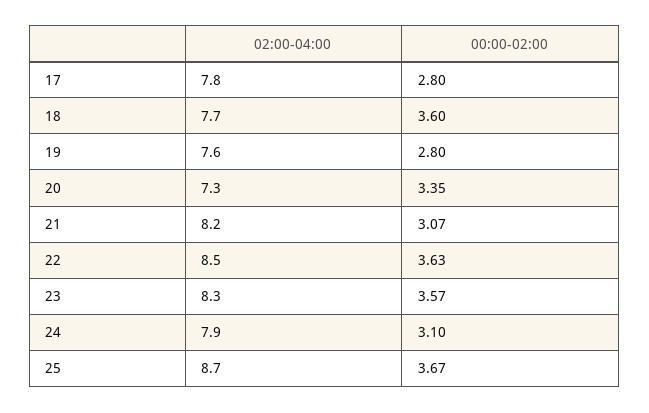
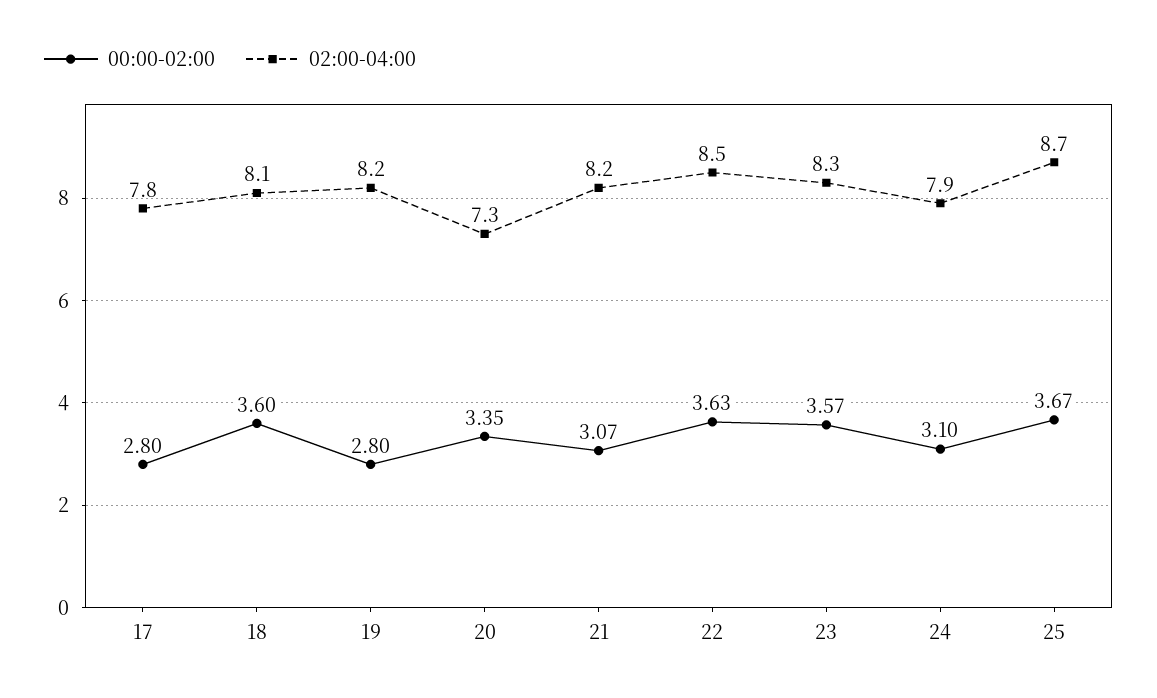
  {
    "02:00-04:00": {
      "17": 7.8,
-     "18": 7.7,
+     "18": 8.1,
-     "19": 7.6,
+     "19": 8.2,
      "20": 7.3,
      "21": 8.2,
      "22": 8.5,
      "23": 8.3,
      "24": 7.9,
      "25": 8.7
    },
    "00:00-02:00": {
      "17": 2.8,
      "18": 3.6,
      "19": 2.8,
      "20": 3.35,
      "21": 3.07,
      "22": 3.63,
      "23": 3.57,
      "24": 3.1,
      "25": 3.67
    }
  }

